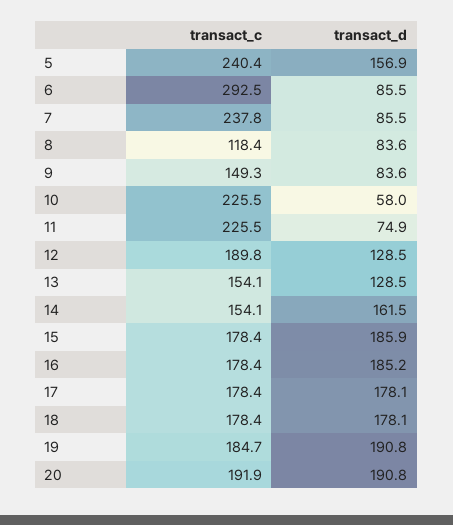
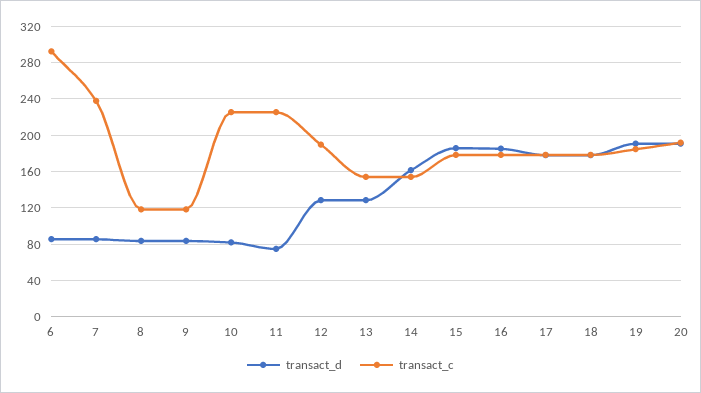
  {
    "transact_c": {
-     "5": 240.4,
      "6": 292.5,
      "7": 237.8,
      "8": 118.4,
-     "9": 149.3,
+     "9": 120,
      "10": 225.5,
      "11": 225.5,
      "12": 189.8,
      "13": 154.1,
      "14": 154.1,
      "15": 178.4,
      "16": 178.4,
      "17": 178.4,
      "18": 178.4,
      "19": 184.7,
      "20": 191.9
    },
    "transact_d": {
-     "5": 156.9,
      "6": 85.5,
      "7": 85.5,
      "8": 83.6,
      "9": 83.6,
-     "10": 58,
+     "10": 80,
      "11": 74.9,
      "12": 128.5,
      "13": 128.5,
      "14": 161.5,
      "15": 185.9,
      "16": 185.2,
      "17": 178.1,
      "18": 178.1,
      "19": 190.8,
      "20": 190.8
    }
  }

